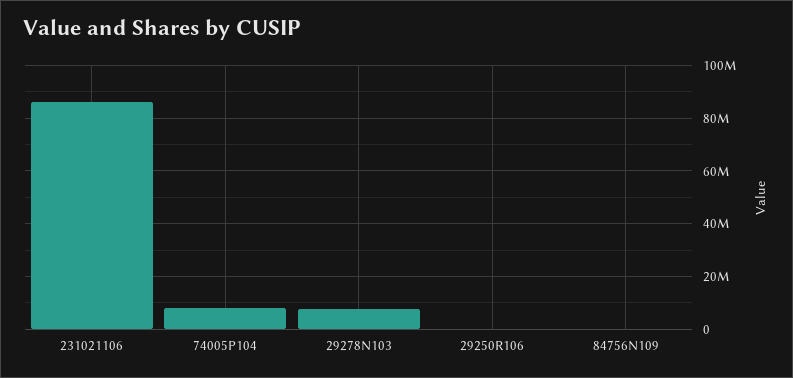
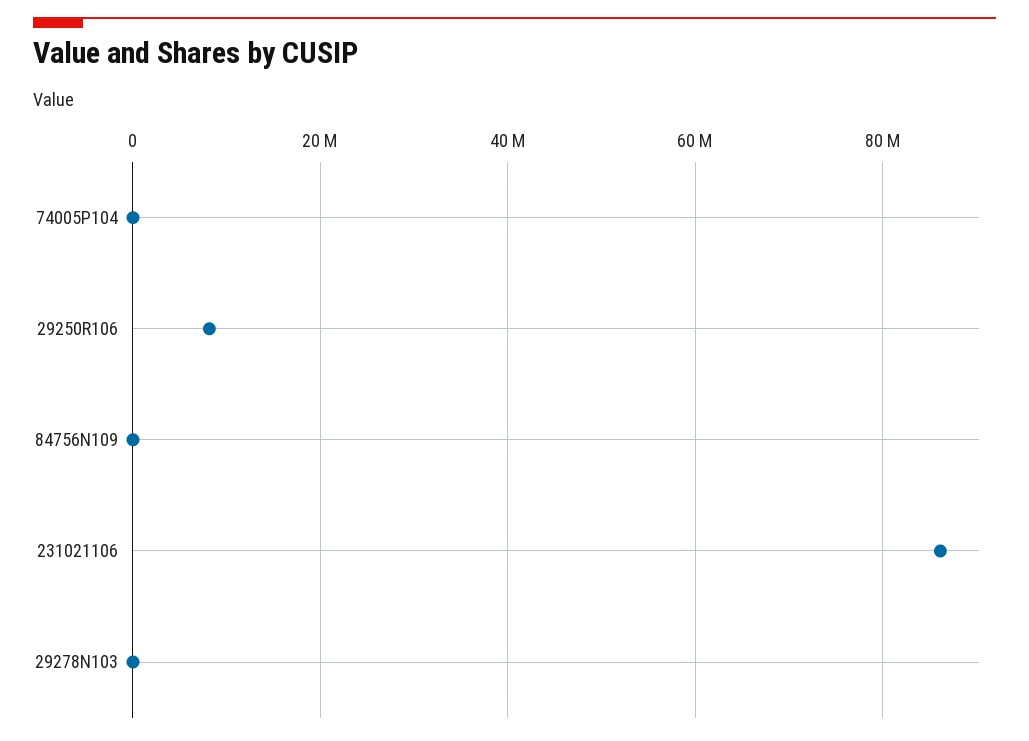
  {
    "231021106": 86000000,
-   "74005P104": 7500000,
+   "74005P104": 0,
-   "29278N103": 7500000,
+   "29278N103": 0,
-   "29250R106": 0,
+   "29250R106": 8000000,
    "84756N109": 0
  }

